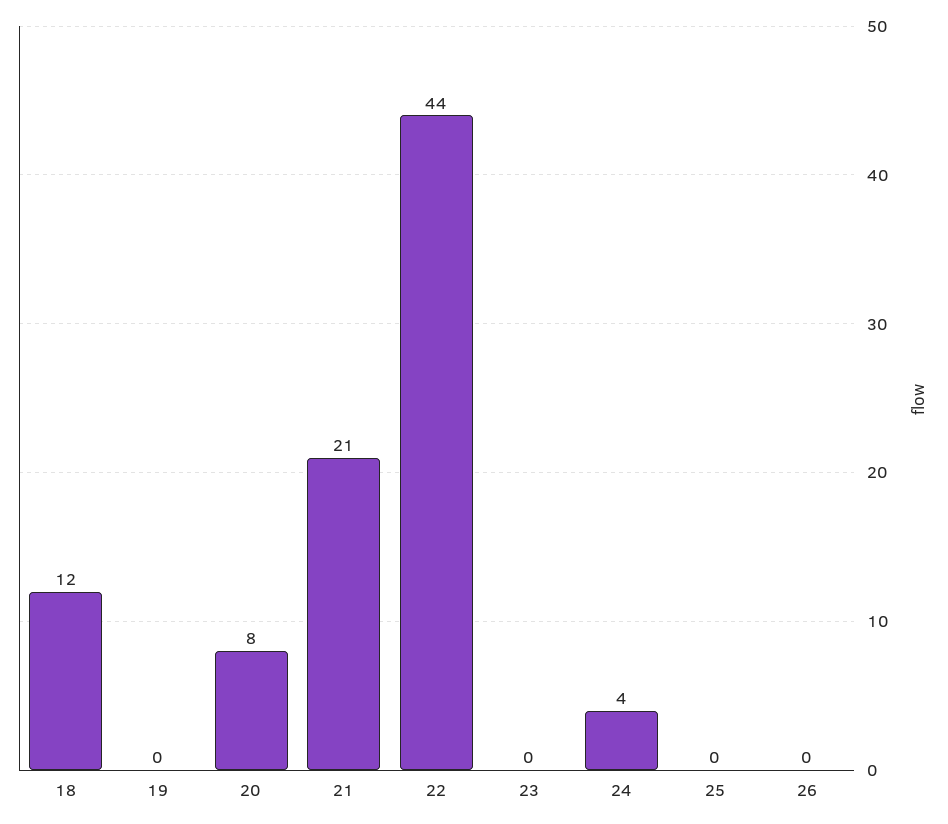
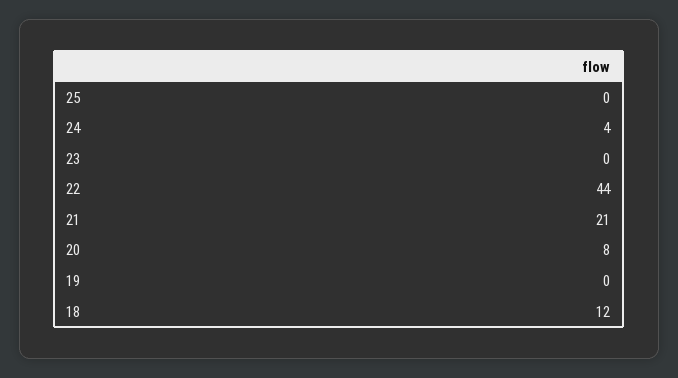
  {
    "18": 12,
    "19": 0,
    "20": 8,
    "21": 21,
    "22": 44,
    "23": 0,
    "24": 4,
-   "25": 0,
+   "25": 0
-   "26": 0
  }

